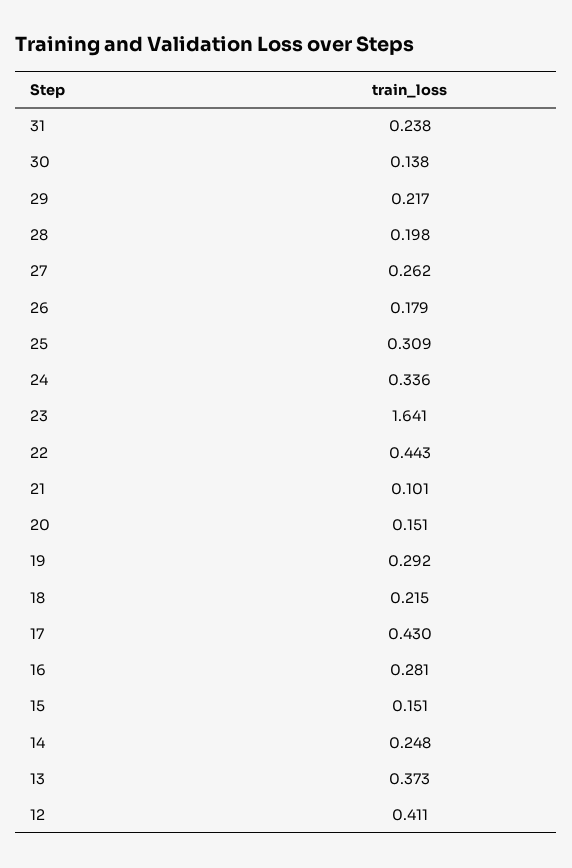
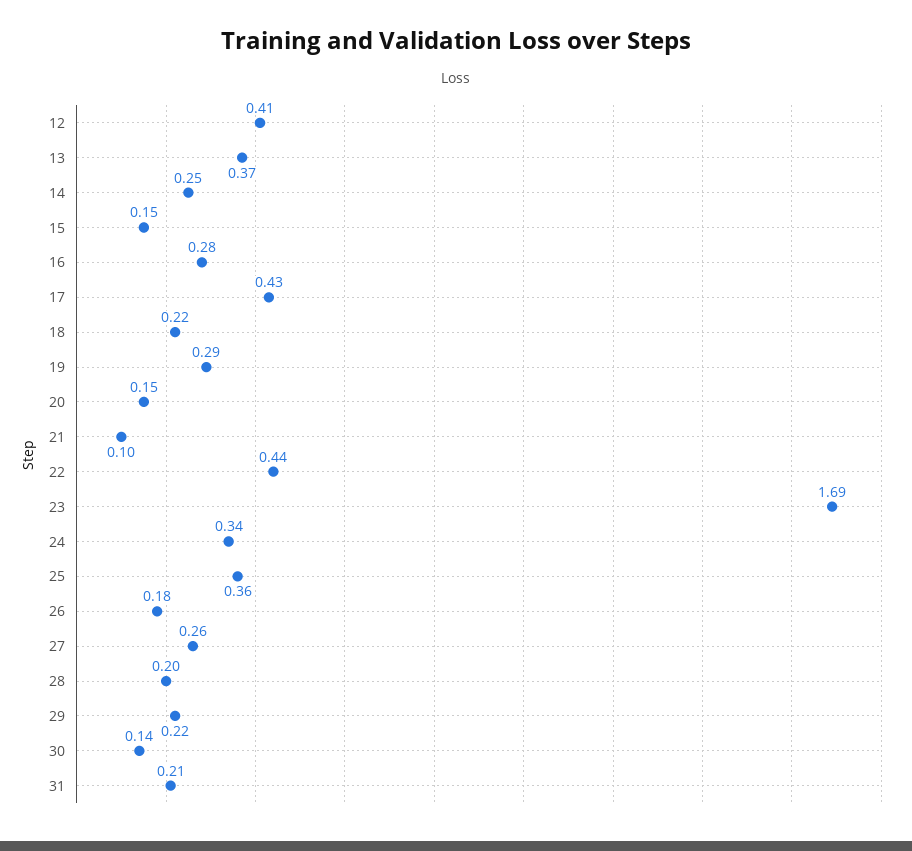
  {
-   "31": 0.238,
+   "31": 0.21,
    "30": 0.138,
    "29": 0.217,
    "28": 0.198,
    "27": 0.262,
    "26": 0.179,
-   "25": 0.309,
+   "25": 0.36,
    "24": 0.336,
-   "23": 1.641,
+   "23": 1.69,
    "22": 0.443,
    "21": 0.101,
    "20": 0.151,
    "19": 0.292,
    "18": 0.215,
    "17": 0.43,
    "16": 0.281,
    "15": 0.151,
    "14": 0.248,
    "13": 0.373,
    "12": 0.411
  }

